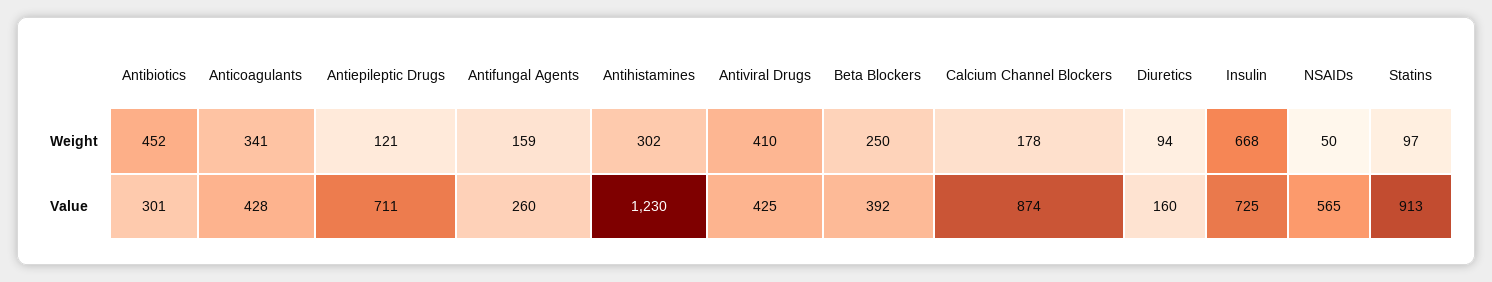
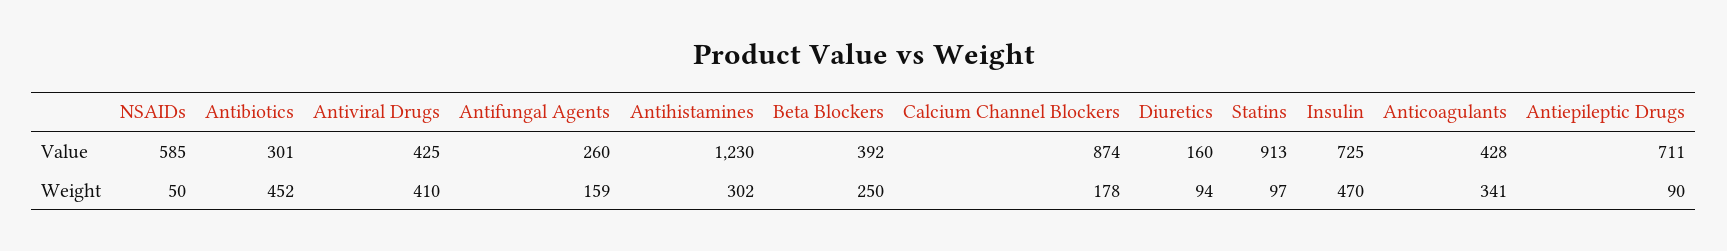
  {
    "Antibiotics": {
      "Weight": 452,
      "Value": 301
    },
    "Anticoagulants": {
      "Weight": 341,
      "Value": 428
    },
    "Antiepileptic Drugs": {
-     "Weight": 121,
+     "Weight": 90,
      "Value": 711
    },
    "Antifungal Agents": {
      "Weight": 159,
      "Value": 260
    },
    "Antihistamines": {
      "Weight": 302,
      "Value": 1230
    },
    "Antiviral Drugs": {
      "Weight": 410,
      "Value": 425
    },
    "Beta Blockers": {
      "Weight": 250,
      "Value": 392
    },
    "Calcium Channel Blockers": {
      "Weight": 178,
      "Value": 874
    },
    "Diuretics": {
      "Weight": 94,
      "Value": 160
    },
    "Insulin": {
-     "Weight": 668,
+     "Weight": 470,
      "Value": 725
    },
    "NSAIDs": {
      "Weight": 50,
-     "Value": 565
+     "Value": 585
    },
    "Statins": {
      "Weight": 97,
      "Value": 913
    }
  }

